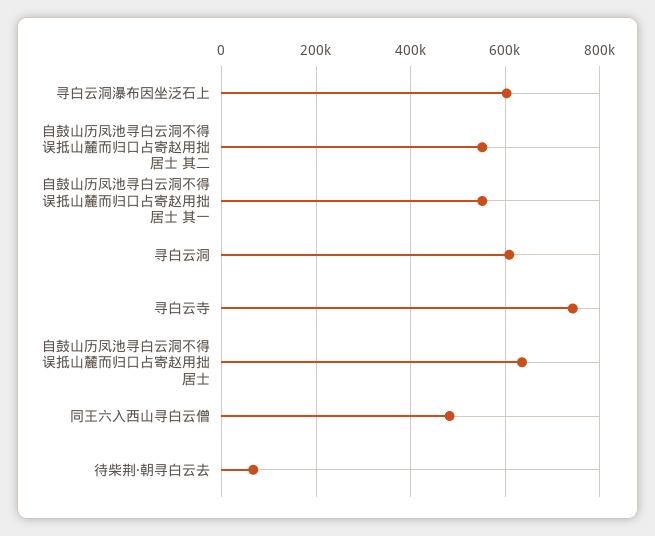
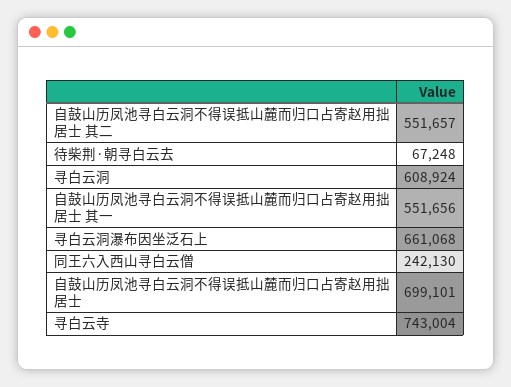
  {
-   "寻白云洞瀑布因坐泛石上": 600000,
+   "寻白云洞瀑布因坐泛石上": 661068,
    "自鼓山历凤池寻白云洞不得误抵山麓而归口占寄赵用拙居士 其二": 551657,
    "自鼓山历凤池寻白云洞不得误抵山麓而归口占寄赵用拙居士 其一": 551656,
    "寻白云洞": 608924,
    "寻白云寺": 743004,
-   "自鼓山历凤池寻白云洞不得误抵山麓而归口占寄赵用拙居士": 640000,
+   "自鼓山历凤池寻白云洞不得误抵山麓而归口占寄赵用拙居士": 699101,
-   "同王六入西山寻白云僧": 480000,
+   "同王六入西山寻白云僧": 242130,
    "待柴荆·朝寻白云去": 67248
  }

